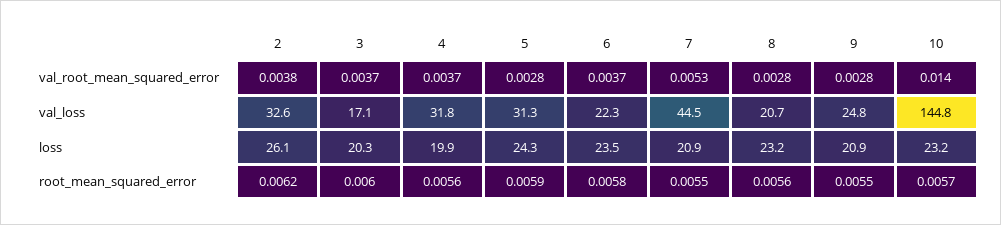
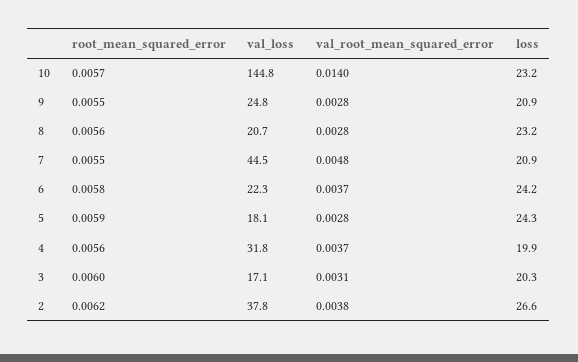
  {
    "2": {
      "val_root_mean_squared_error": 0.0038,
-     "val_loss": 32.6,
+     "val_loss": 37.8,
-     "loss": 26.1,
+     "loss": 26.6,
      "root_mean_squared_error": 0.0062
    },
    "3": {
-     "val_root_mean_squared_error": 0.0037,
+     "val_root_mean_squared_error": 0.0031,
      "val_loss": 17.1,
      "loss": 20.3,
      "root_mean_squared_error": 0.006
    },
    "4": {
      "val_root_mean_squared_error": 0.0037,
      "val_loss": 31.8,
      "loss": 19.9,
      "root_mean_squared_error": 0.0056
    },
    "5": {
      "val_root_mean_squared_error": 0.0028,
-     "val_loss": 31.3,
+     "val_loss": 18.1,
      "loss": 24.3,
      "root_mean_squared_error": 0.0059
    },
    "6": {
      "val_root_mean_squared_error": 0.0037,
      "val_loss": 22.3,
-     "loss": 23.5,
+     "loss": 24.2,
      "root_mean_squared_error": 0.0058
    },
    "7": {
-     "val_root_mean_squared_error": 0.0053,
+     "val_root_mean_squared_error": 0.0048,
      "val_loss": 44.5,
      "loss": 20.9,
      "root_mean_squared_error": 0.0055
    },
    "8": {
      "val_root_mean_squared_error": 0.0028,
      "val_loss": 20.7,
      "loss": 23.2,
      "root_mean_squared_error": 0.0056
    },
    "9": {
      "val_root_mean_squared_error": 0.0028,
      "val_loss": 24.8,
      "loss": 20.9,
      "root_mean_squared_error": 0.0055
    },
    "10": {
      "val_root_mean_squared_error": 0.014,
      "val_loss": 144.8,
      "loss": 23.2,
      "root_mean_squared_error": 0.0057
    }
  }

